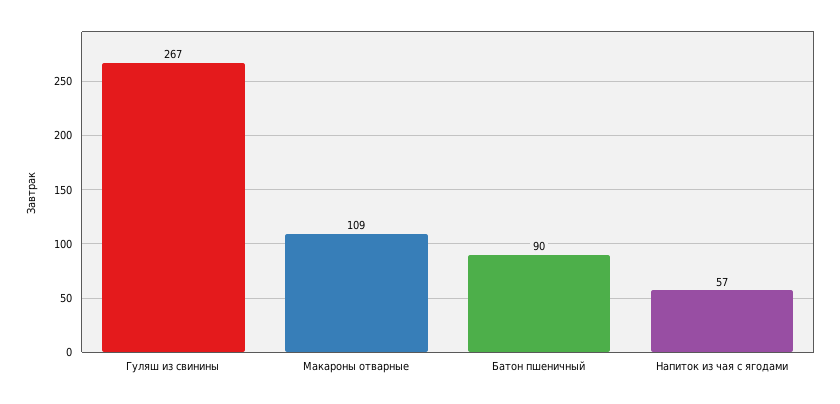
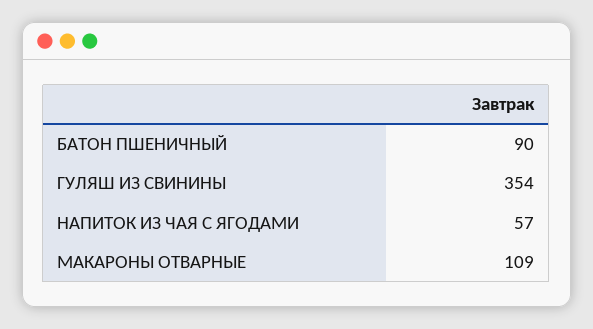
  {
-   "Гуляш из свинины": 267,
+   "Гуляш из свинины": 354,
    "Макароны отварные": 109,
    "Батон пшеничный": 90,
    "Напиток из чая с ягодами": 57
  }

